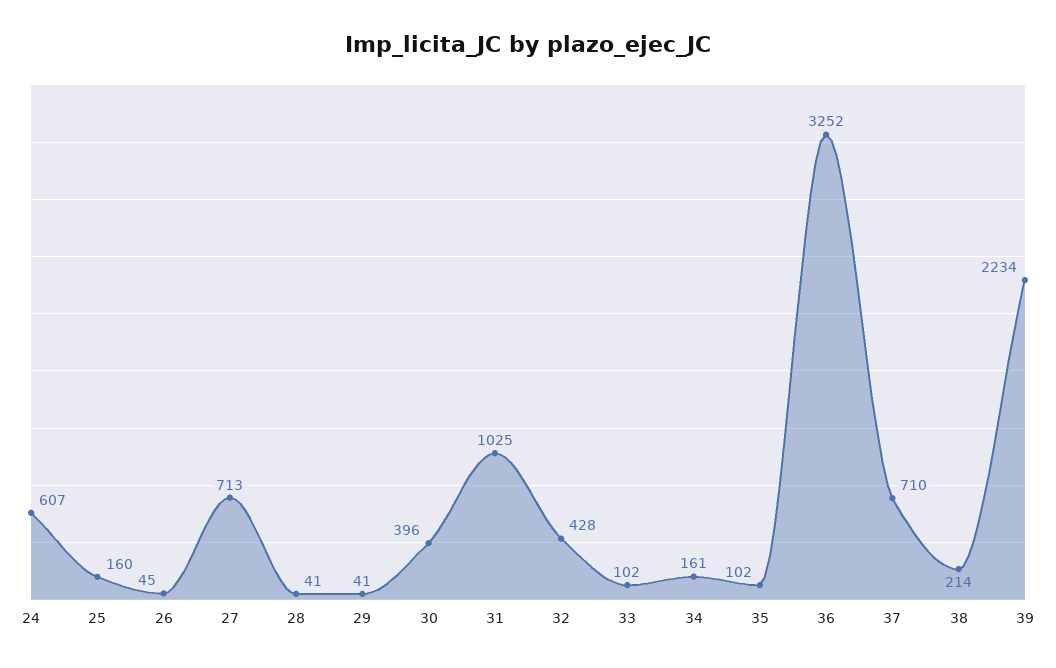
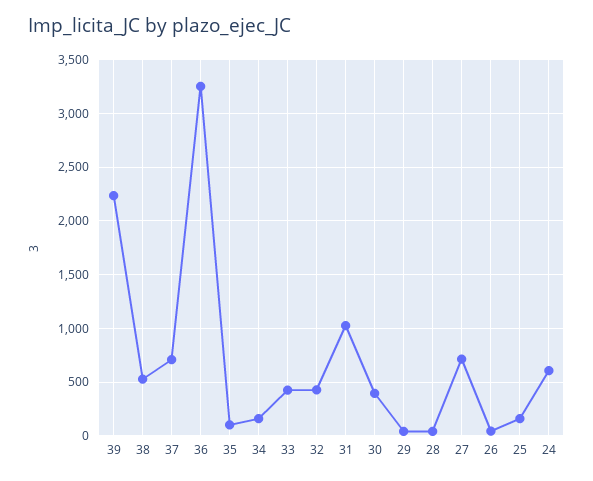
  {
    "24": 607,
    "25": 160,
    "26": 45,
    "27": 713,
    "28": 41,
    "29": 41,
    "30": 396,
    "31": 1025,
    "32": 428,
-   "33": 102,
+   "33": 400,
    "34": 161,
    "35": 102,
    "36": 3252,
    "37": 710,
-   "38": 214,
+   "38": 500,
    "39": 2234
  }

